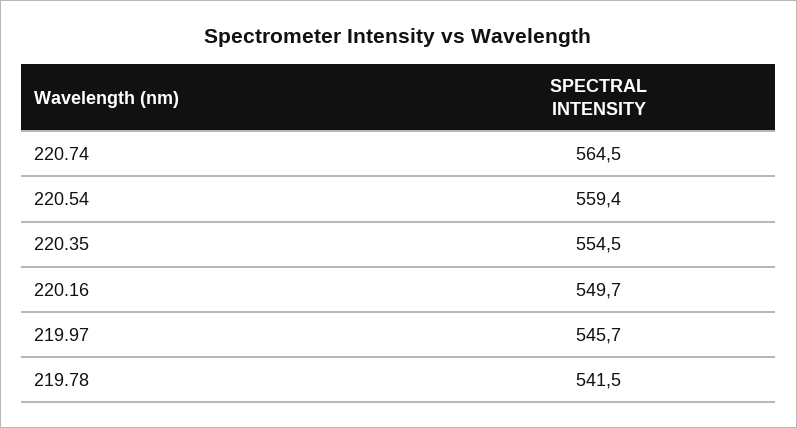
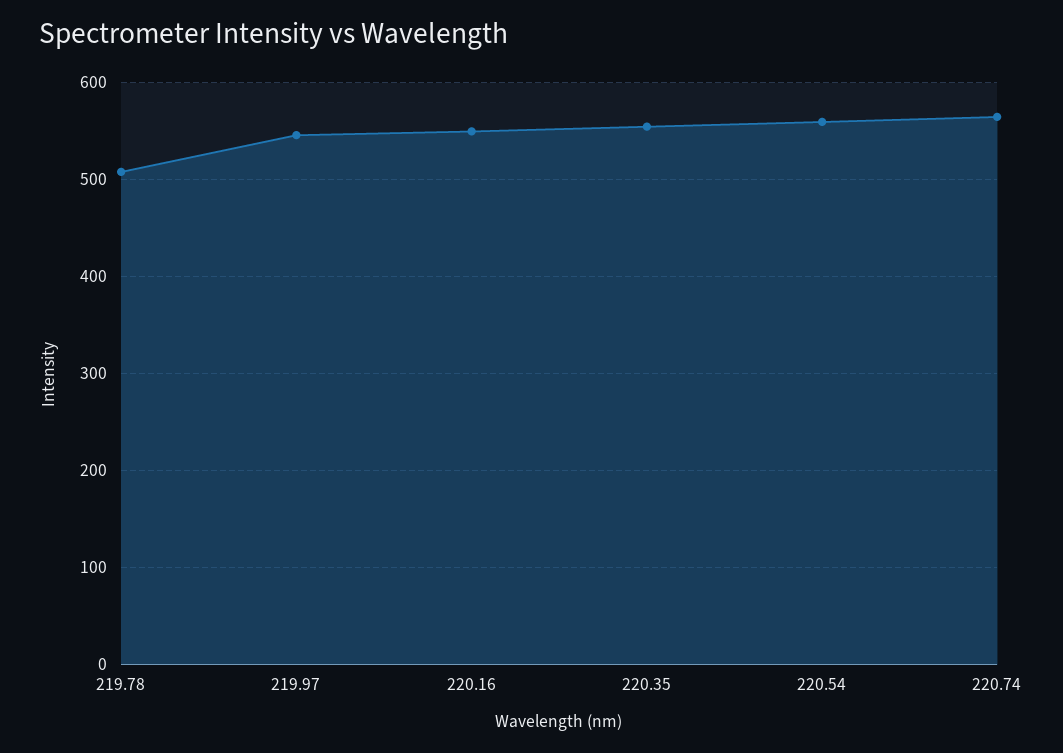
  {
    "220.74": 564.5,
    "220.54": 559.4,
    "220.35": 554.5,
    "220.16": 549.7,
    "219.97": 545.7,
-   "219.78": 541.5
+   "219.78": 510
  }

